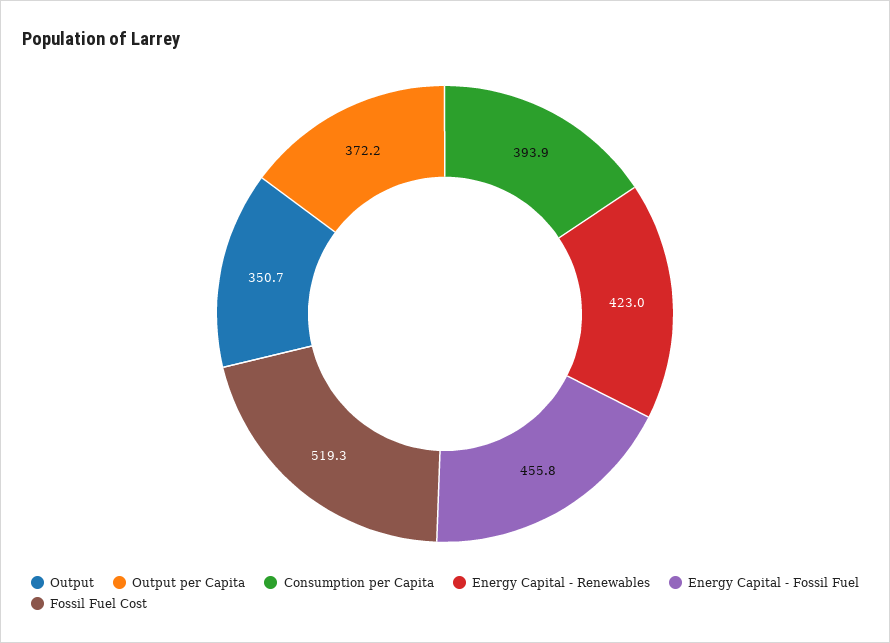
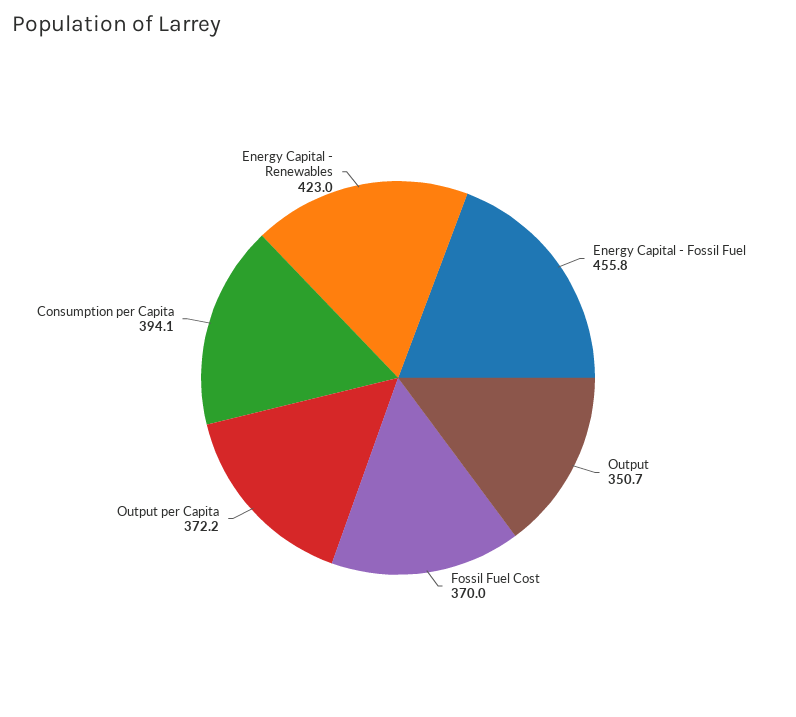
  {
    "Output": 350.7,
    "Output per Capita": 372.2,
-   "Consumption per Capita": 393.9,
+   "Consumption per Capita": 394.1,
    "Energy Capital - Renewables": 423,
    "Energy Capital - Fossil Fuel": 455.8,
-   "Fossil Fuel Cost": 519.3
+   "Fossil Fuel Cost": 370
  }

